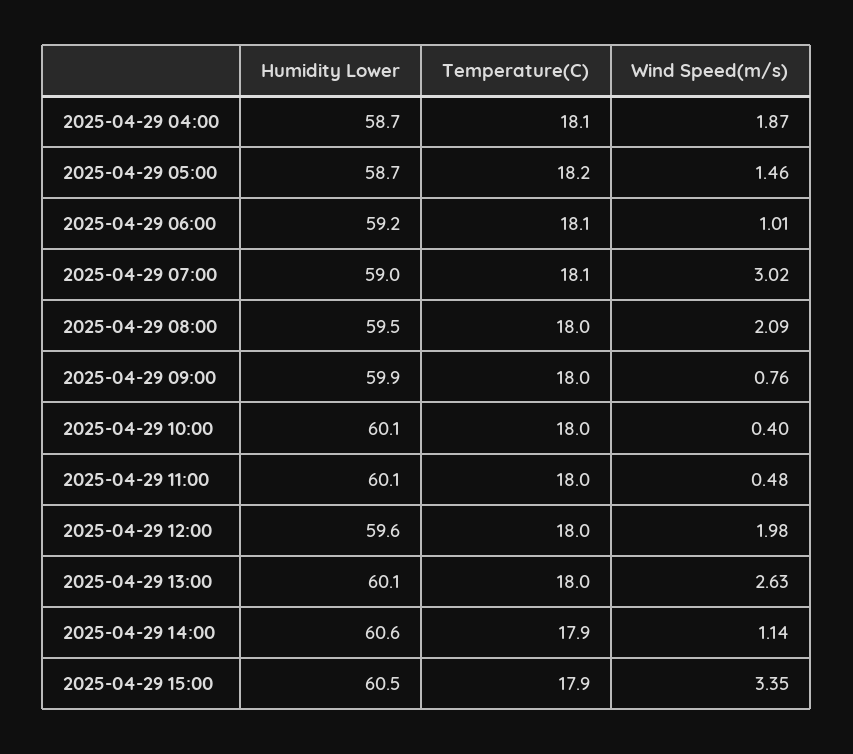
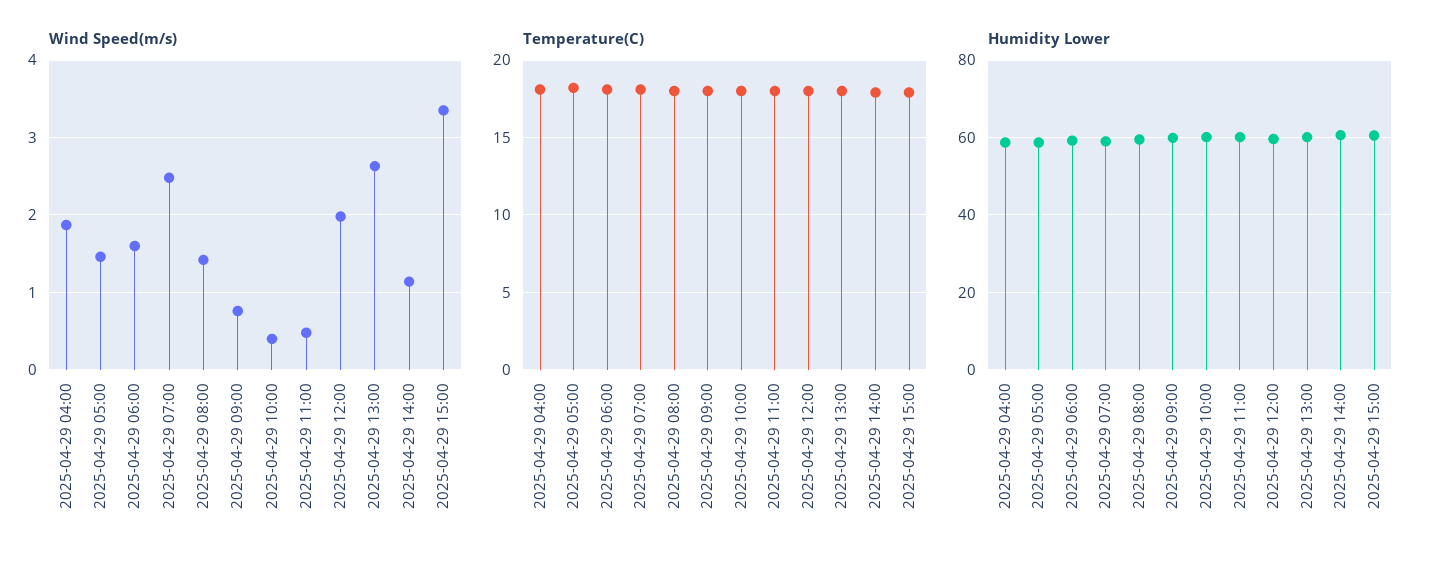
  {
    "Humidity Lower": {
      "2025-04-29 04:00": 58.7,
      "2025-04-29 05:00": 58.7,
      "2025-04-29 06:00": 59.2,
      "2025-04-29 07:00": 59,
      "2025-04-29 08:00": 59.5,
      "2025-04-29 09:00": 59.9,
      "2025-04-29 10:00": 60.1,
      "2025-04-29 11:00": 60.1,
      "2025-04-29 12:00": 59.6,
      "2025-04-29 13:00": 60.1,
      "2025-04-29 14:00": 60.6,
      "2025-04-29 15:00": 60.5
    },
    "Temperature(C)": {
      "2025-04-29 04:00": 18.1,
      "2025-04-29 05:00": 18.2,
      "2025-04-29 06:00": 18.1,
      "2025-04-29 07:00": 18.1,
      "2025-04-29 08:00": 18,
      "2025-04-29 09:00": 18,
      "2025-04-29 10:00": 18,
      "2025-04-29 11:00": 18,
      "2025-04-29 12:00": 18,
      "2025-04-29 13:00": 18,
      "2025-04-29 14:00": 17.9,
      "2025-04-29 15:00": 17.9
    },
    "Wind Speed(m/s)": {
      "2025-04-29 04:00": 1.87,
      "2025-04-29 05:00": 1.46,
-     "2025-04-29 06:00": 1.01,
+     "2025-04-29 06:00": 1.6,
-     "2025-04-29 07:00": 3.02,
+     "2025-04-29 07:00": 2.5,
-     "2025-04-29 08:00": 2.09,
+     "2025-04-29 08:00": 1.4,
      "2025-04-29 09:00": 0.76,
      "2025-04-29 10:00": 0.4,
      "2025-04-29 11:00": 0.48,
      "2025-04-29 12:00": 1.98,
      "2025-04-29 13:00": 2.63,
      "2025-04-29 14:00": 1.14,
      "2025-04-29 15:00": 3.35
    }
  }

